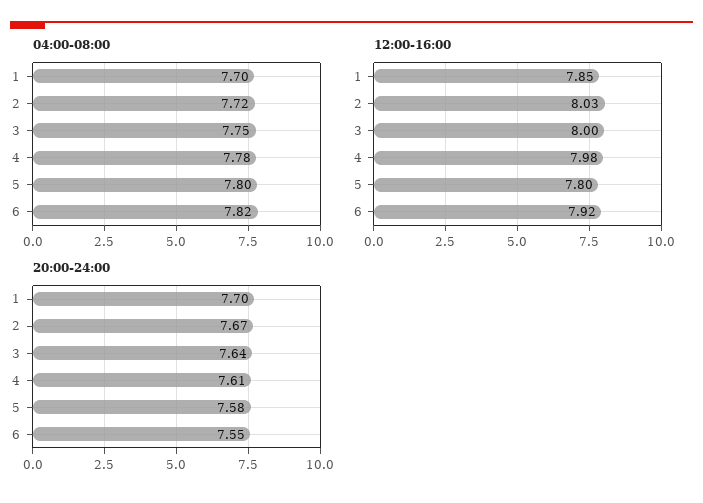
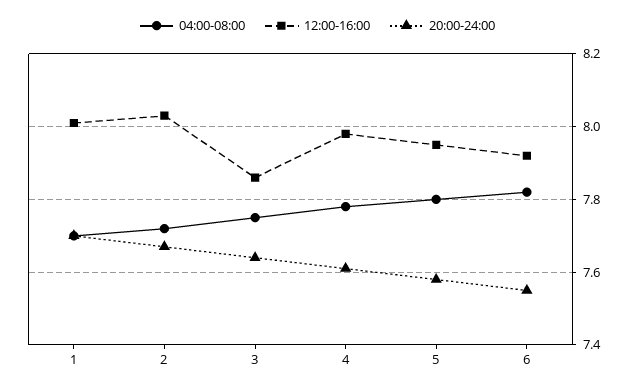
  {
    "04:00-08:00": {
      "1": 7.7,
      "2": 7.72,
      "3": 7.75,
      "4": 7.78,
      "5": 7.8,
      "6": 7.82
    },
    "12:00-16:00": {
-     "1": 7.85,
+     "1": 8,
      "2": 8.03,
-     "3": 8,
+     "3": 7.85,
      "4": 7.98,
-     "5": 7.8,
+     "5": 7.95,
      "6": 7.92
    },
    "20:00-24:00": {
      "1": 7.7,
      "2": 7.67,
      "3": 7.64,
      "4": 7.61,
      "5": 7.58,
      "6": 7.55
    }
  }

